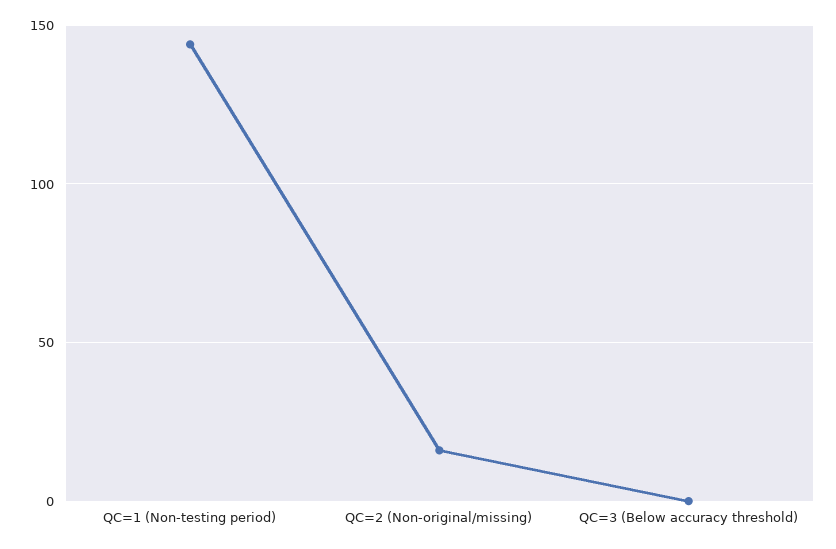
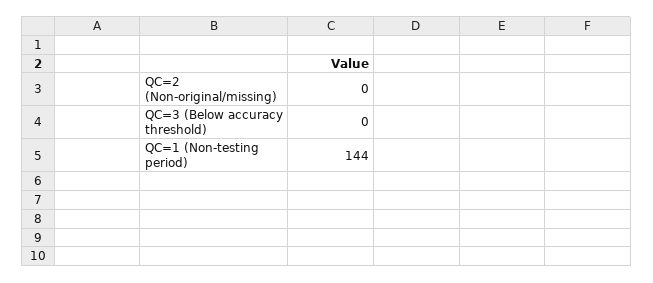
  {
    "QC=1 (Non-testing period)": 144,
-   "QC=2 (Non-original/missing)": 15,
+   "QC=2 (Non-original/missing)": 0,
    "QC=3 (Below accuracy threshold)": 0
  }

